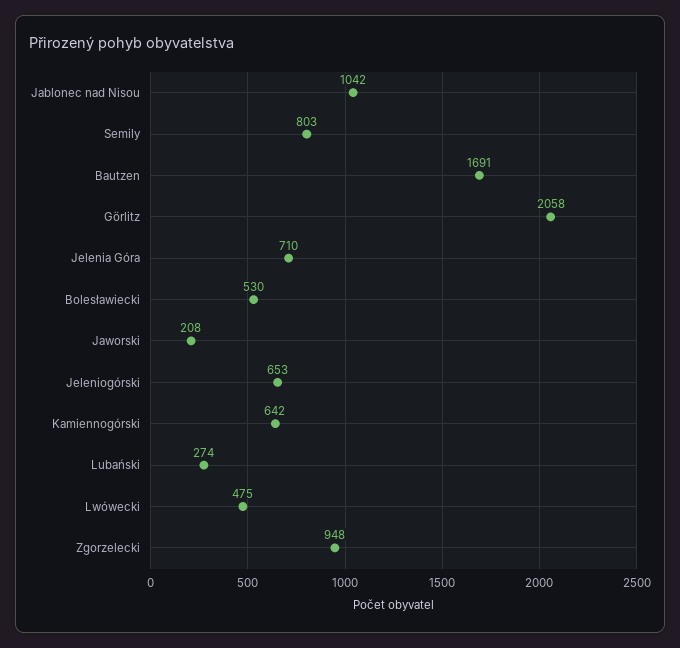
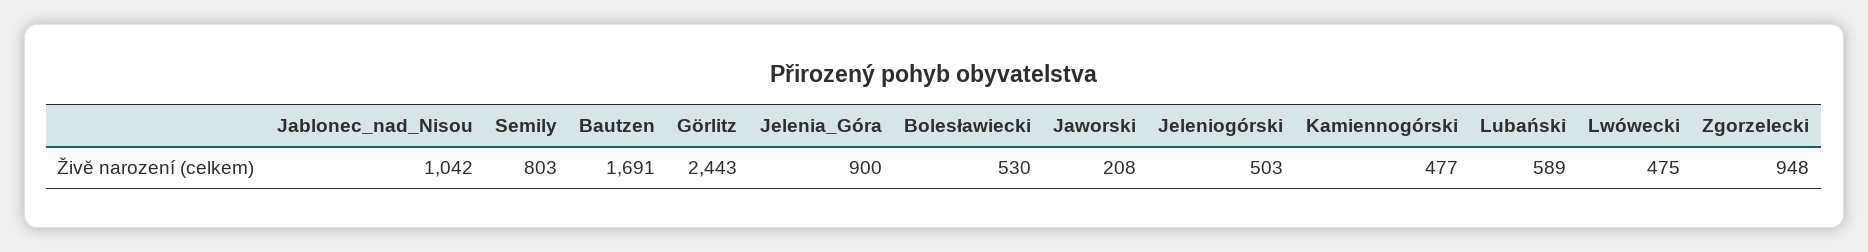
  {
    "Jablonec nad Nisou": 1042,
    "Semily": 803,
    "Bautzen": 1691,
-   "Görlitz": 2058,
+   "Görlitz": 2443,
-   "Jelenia Góra": 710,
+   "Jelenia Góra": 900,
    "Bolesławiecki": 530,
    "Jaworski": 208,
-   "Jeleniogórski": 653,
+   "Jeleniogórski": 503,
-   "Kamiennogórski": 642,
+   "Kamiennogórski": 477,
-   "Lubański": 274,
+   "Lubański": 589,
    "Lwówecki": 475,
    "Zgorzelecki": 948
  }

